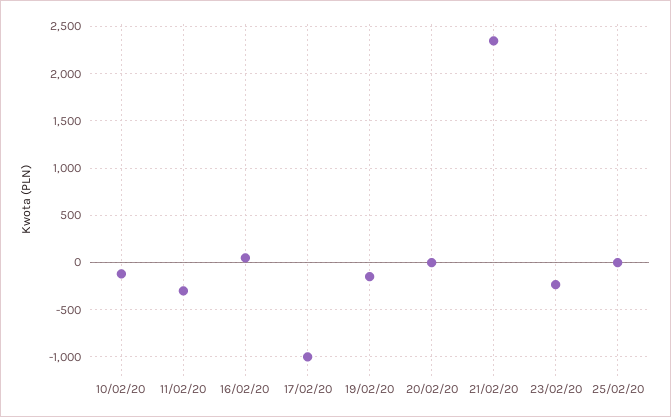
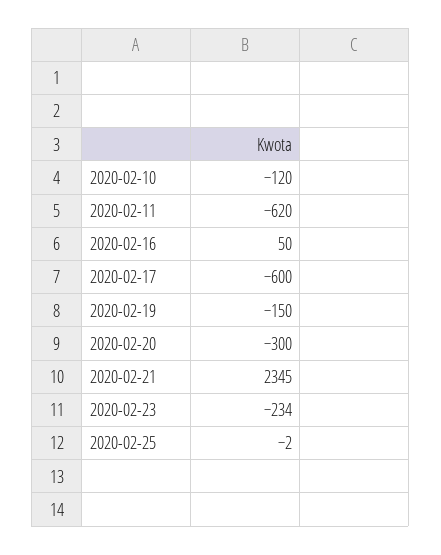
  {
    "10/02/20": -120,
-   "11/02/20": -300,
+   "11/02/20": -620,
    "16/02/20": 50,
-   "17/02/20": -1000,
+   "17/02/20": -600,
    "19/02/20": -150,
-   "20/02/20": 0,
+   "20/02/20": -300,
    "21/02/20": 2345,
    "23/02/20": -234,
    "25/02/20": -2
  }

